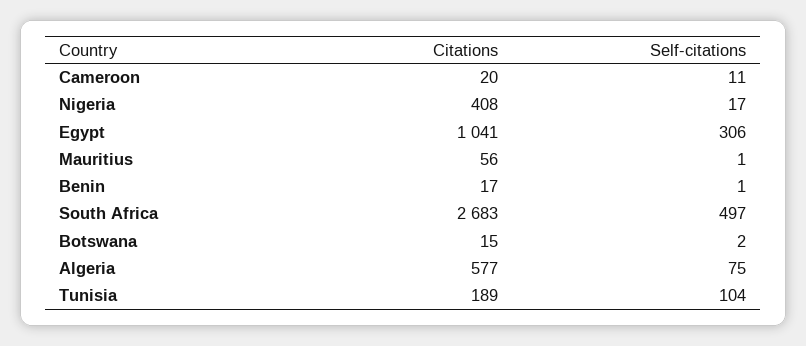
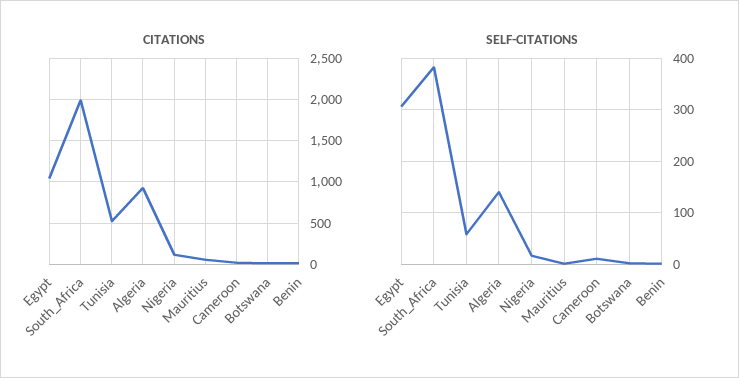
  {
    "Citations": {
      "Cameroon": 20,
-     "Nigeria": 408,
+     "Nigeria": 100,
      "Egypt": 1041,
      "Mauritius": 56,
      "Benin": 17,
-     "South Africa": 2683,
+     "South Africa": 2000,
      "Botswana": 15,
-     "Algeria": 577,
+     "Algeria": 900,
-     "Tunisia": 189
+     "Tunisia": 500
    },
    "Self-citations": {
      "Cameroon": 11,
      "Nigeria": 17,
      "Egypt": 306,
      "Mauritius": 1,
      "Benin": 1,
-     "South Africa": 497,
+     "South Africa": 380,
      "Botswana": 2,
-     "Algeria": 75,
+     "Algeria": 140,
-     "Tunisia": 104
+     "Tunisia": 60
    }
  }

